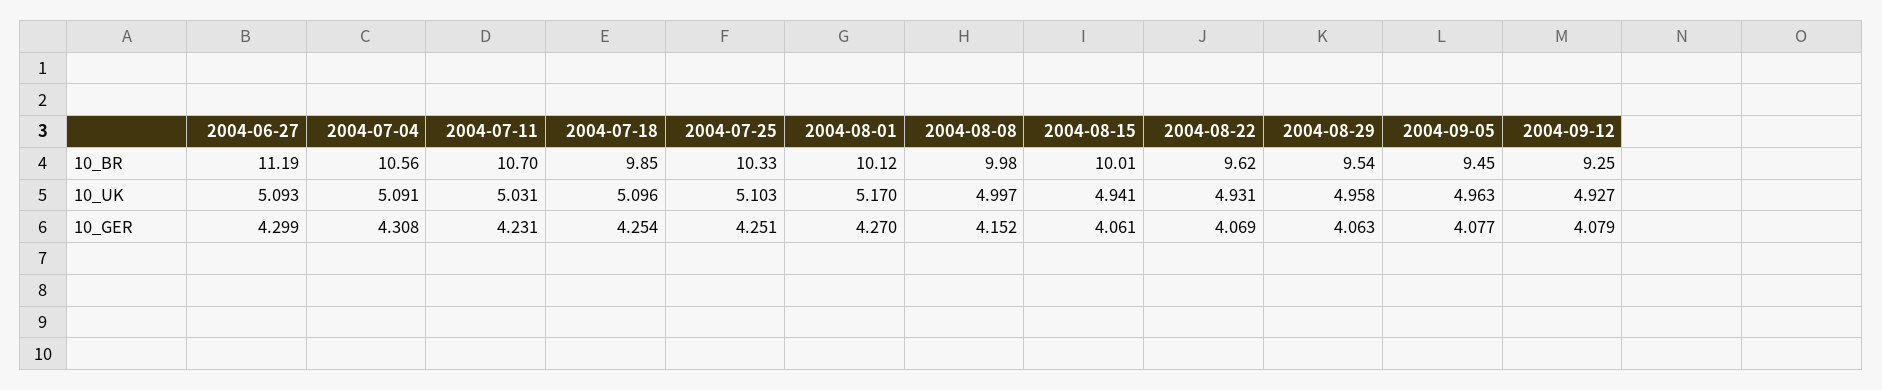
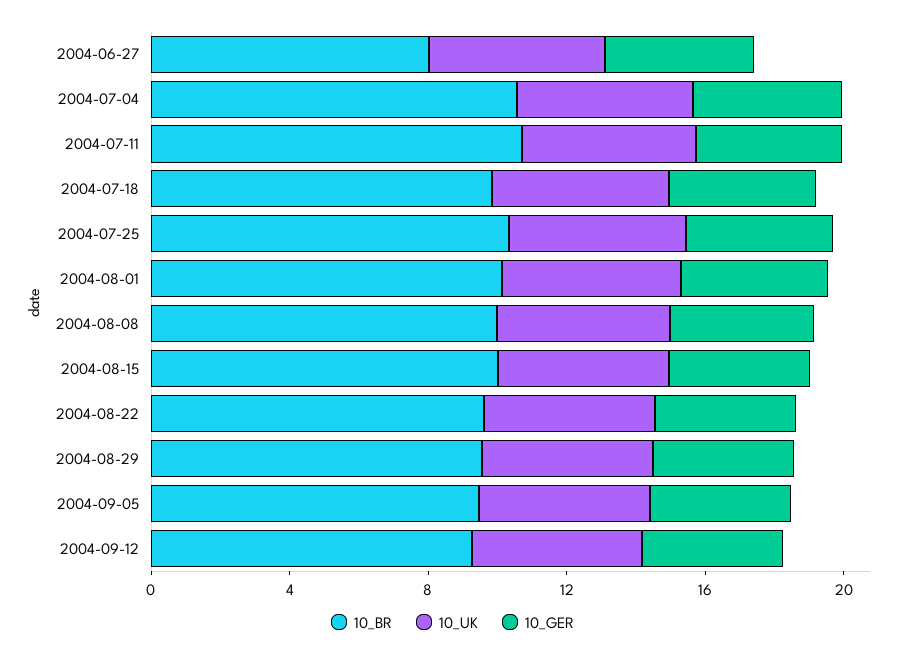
  {
    "10_BR": {
-     "2004-06-27": 11.19,
+     "2004-06-27": 8,
      "2004-07-04": 10.56,
      "2004-07-11": 10.7,
      "2004-07-18": 9.85,
      "2004-07-25": 10.33,
      "2004-08-01": 10.12,
      "2004-08-08": 9.98,
      "2004-08-15": 10.01,
      "2004-08-22": 9.62,
      "2004-08-29": 9.54,
      "2004-09-05": 9.45,
      "2004-09-12": 9.25
    },
    "10_UK": {
      "2004-06-27": 5.093,
      "2004-07-04": 5.091,
      "2004-07-11": 5.031,
      "2004-07-18": 5.096,
      "2004-07-25": 5.103,
      "2004-08-01": 5.17,
      "2004-08-08": 4.997,
      "2004-08-15": 4.941,
      "2004-08-22": 4.931,
      "2004-08-29": 4.958,
      "2004-09-05": 4.963,
      "2004-09-12": 4.927
    },
    "10_GER": {
      "2004-06-27": 4.299,
      "2004-07-04": 4.308,
      "2004-07-11": 4.231,
      "2004-07-18": 4.254,
      "2004-07-25": 4.251,
      "2004-08-01": 4.27,
      "2004-08-08": 4.152,
      "2004-08-15": 4.061,
      "2004-08-22": 4.069,
      "2004-08-29": 4.063,
      "2004-09-05": 4.077,
      "2004-09-12": 4.079
    }
  }

